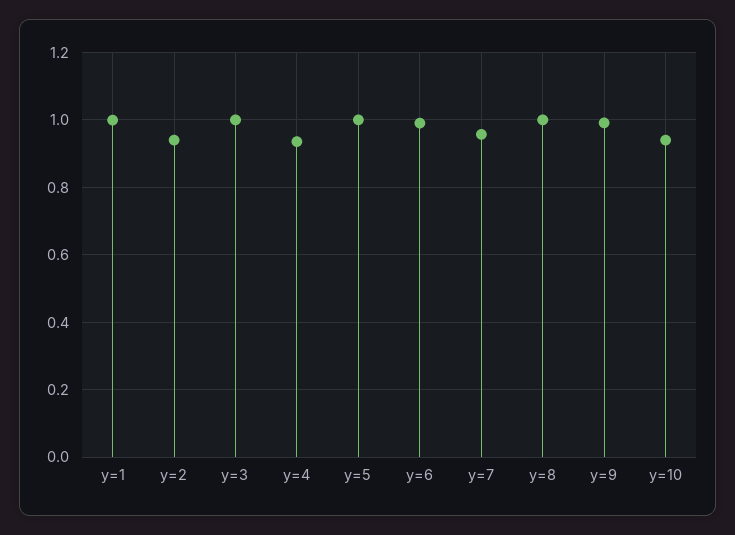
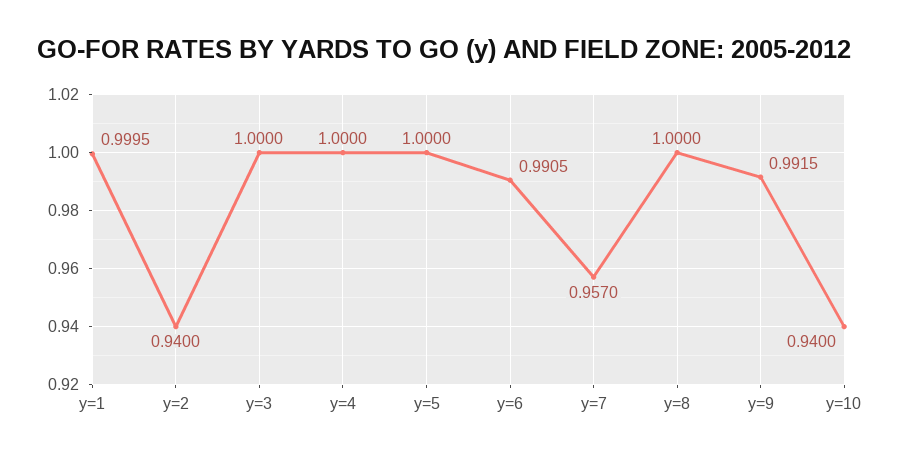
  {
    "y=1": 0.9995,
    "y=2": 0.94,
    "y=3": 1,
-   "y=4": 0.94,
+   "y=4": 1,
    "y=5": 1,
    "y=6": 0.9905,
    "y=7": 0.957,
    "y=8": 1,
    "y=9": 0.9915,
    "y=10": 0.94
  }

